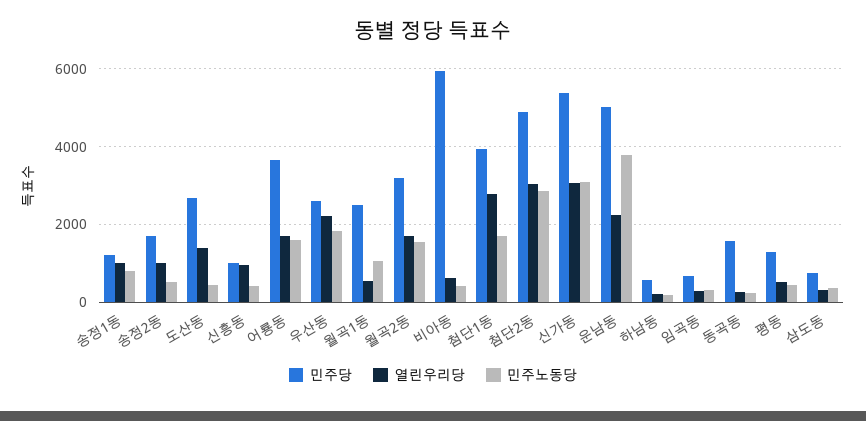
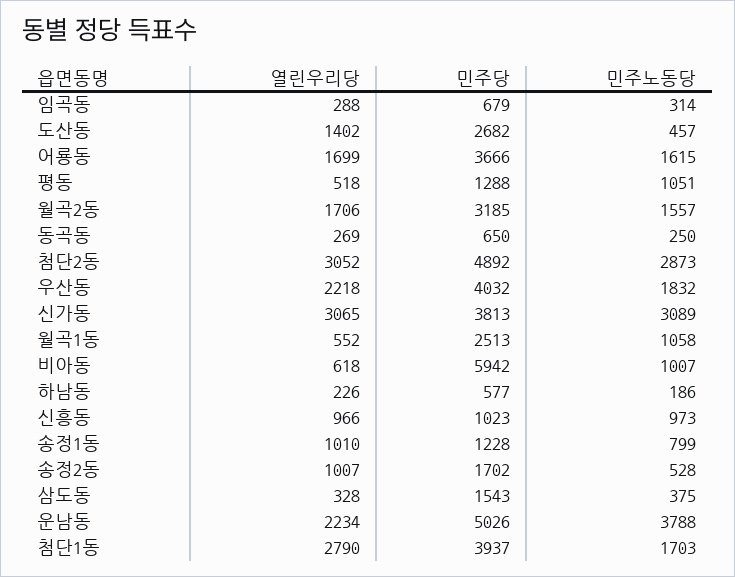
  {
    "민주당": {
      "송정1동": 1228,
      "송정2동": 1702,
      "도산동": 2682,
      "신흥동": 1023,
      "어룡동": 3666,
-     "우산동": 2600,
+     "우산동": 4032,
      "월곡1동": 2513,
      "월곡2동": 3185,
      "비아동": 5942,
      "첨단1동": 3937,
      "첨단2동": 4892,
-     "신가동": 5400,
+     "신가동": 3813,
      "운남동": 5026,
      "하남동": 577,
      "임곡동": 679,
-     "동곡동": 1600,
+     "동곡동": 650,
      "평동": 1288,
-     "삼도동": 800
+     "삼도동": 1543
    },
    "열린우리당": {
      "송정1동": 1010,
      "송정2동": 1007,
      "도산동": 1402,
      "신흥동": 966,
      "어룡동": 1699,
      "우산동": 2218,
      "월곡1동": 552,
      "월곡2동": 1706,
      "비아동": 618,
      "첨단1동": 2790,
      "첨단2동": 3052,
      "신가동": 3065,
      "운남동": 2234,
      "하남동": 226,
      "임곡동": 288,
      "동곡동": 269,
      "평동": 518,
      "삼도동": 328
    },
    "민주노동당": {
      "송정1동": 799,
      "송정2동": 528,
      "도산동": 457,
-     "신흥동": 400,
+     "신흥동": 973,
      "어룡동": 1615,
      "우산동": 1832,
      "월곡1동": 1058,
      "월곡2동": 1557,
-     "비아동": 400,
+     "비아동": 1007,
      "첨단1동": 1703,
      "첨단2동": 2873,
      "신가동": 3089,
      "운남동": 3788,
      "하남동": 186,
      "임곡동": 314,
      "동곡동": 250,
-     "평동": 400,
+     "평동": 1051,
      "삼도동": 375
    }
  }

